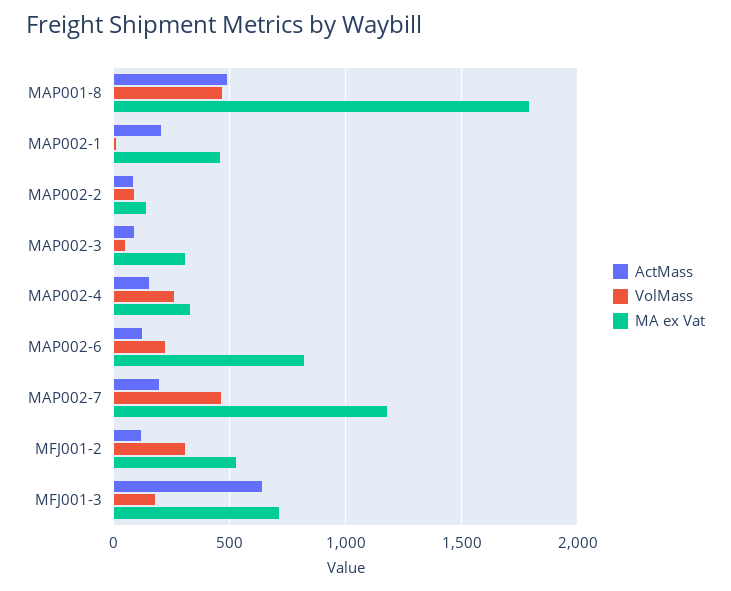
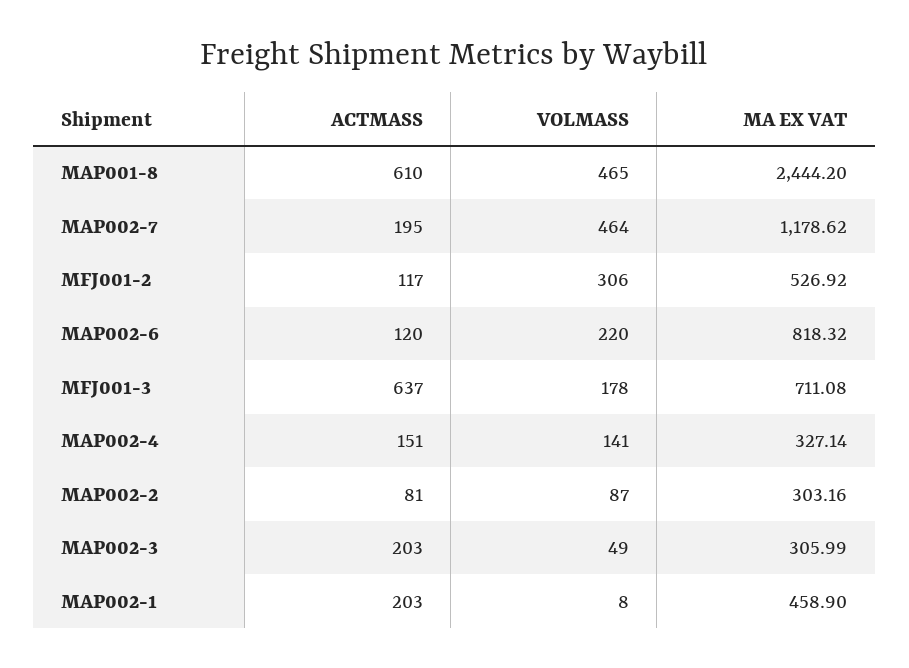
  {
    "ActMass": {
-     "MAP001-8": 500,
+     "MAP001-8": 610,
      "MAP002-1": 203,
      "MAP002-2": 81,
-     "MAP002-3": 100,
+     "MAP002-3": 203,
      "MAP002-4": 151,
      "MAP002-6": 120,
      "MAP002-7": 195,
      "MFJ001-2": 117,
      "MFJ001-3": 637
    },
    "VolMass": {
      "MAP001-8": 465,
      "MAP002-1": 8,
      "MAP002-2": 87,
      "MAP002-3": 49,
-     "MAP002-4": 250,
+     "MAP002-4": 141,
      "MAP002-6": 220,
      "MAP002-7": 464,
      "MFJ001-2": 306,
      "MFJ001-3": 178
    },
    "MA ex Vat": {
-     "MAP001-8": 1800,
+     "MAP001-8": 2444.2,
      "MAP002-1": 458.9,
-     "MAP002-2": 150,
+     "MAP002-2": 303.16,
      "MAP002-3": 305.99,
      "MAP002-4": 327.14,
      "MAP002-6": 818.32,
      "MAP002-7": 1178.62,
      "MFJ001-2": 526.92,
      "MFJ001-3": 711.08
    }
  }

